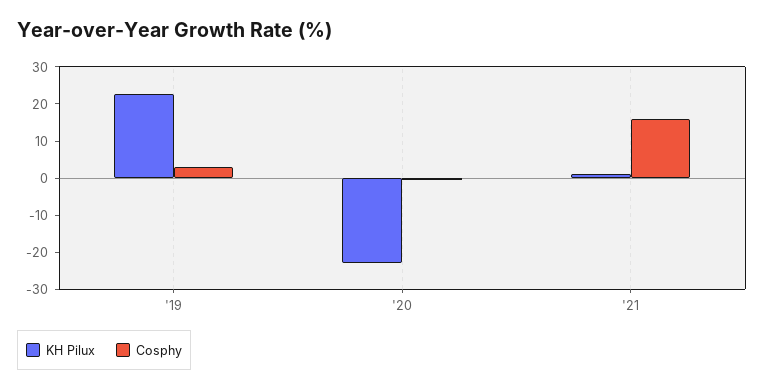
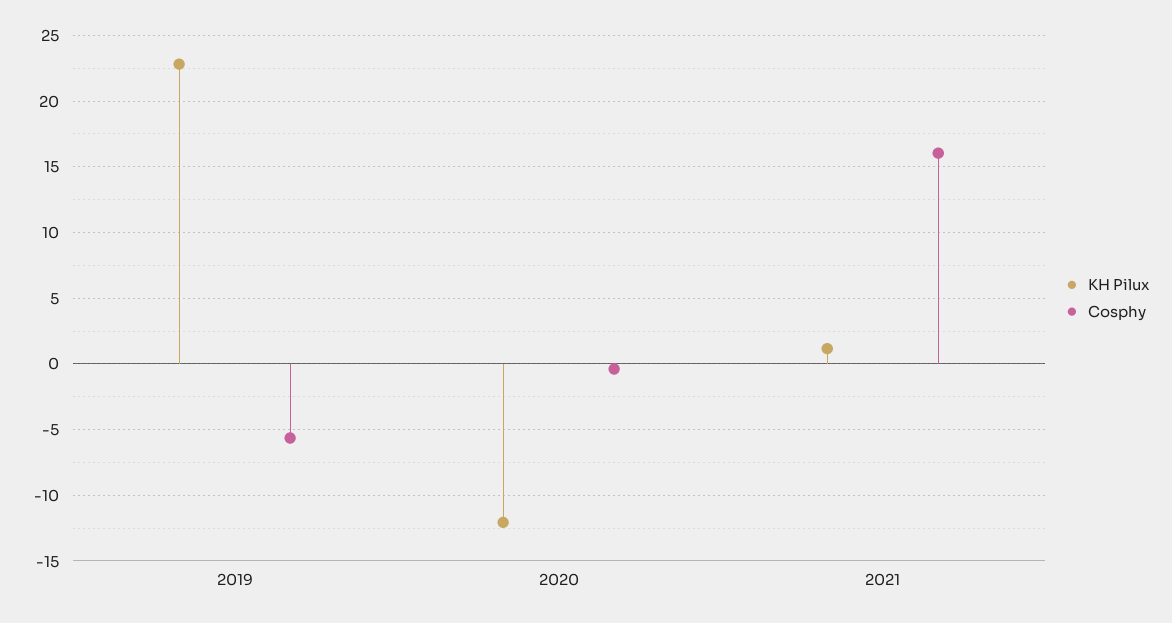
  {
    "KH Pilux": {
      "'19": 23,
-     "'20": -22.5,
+     "'20": -12,
      "'21": 1
    },
    "Cosphy": {
-     "'19": 2.5,
+     "'19": -5.5,
      "'20": -0.5,
      "'21": 16
    }
  }

